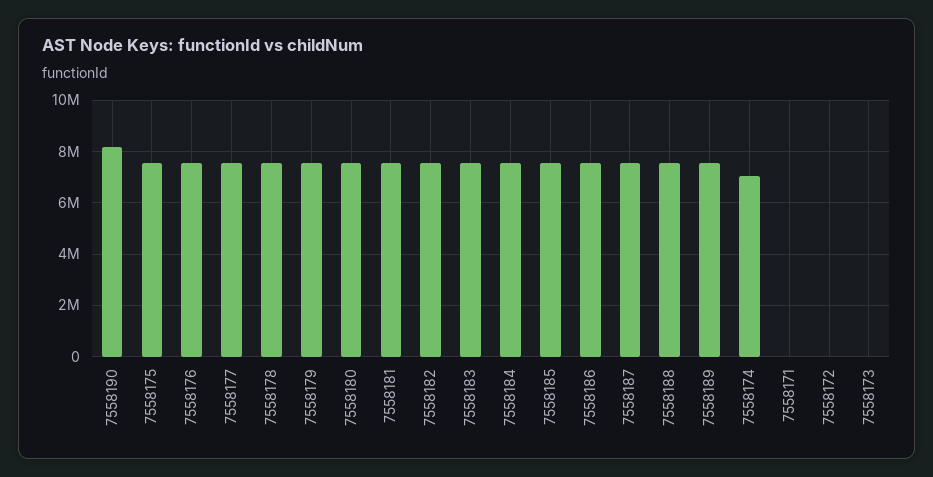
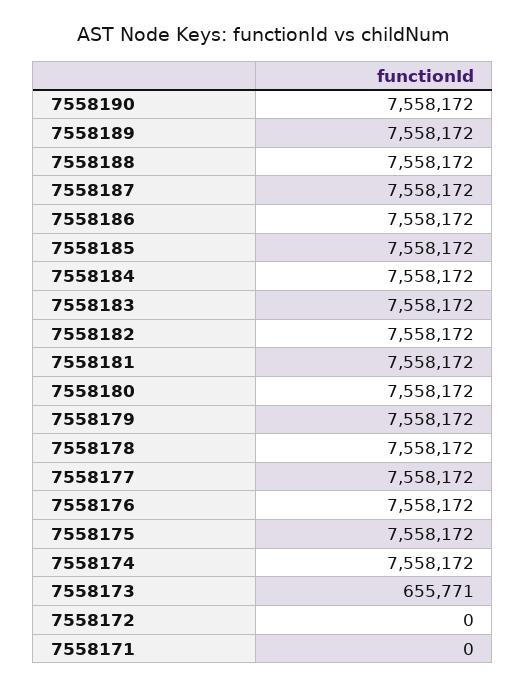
  {
-   "7558190": 8250000,
+   "7558190": 7558172,
    "7558175": 7558172,
    "7558176": 7558172,
    "7558177": 7558172,
    "7558178": 7558172,
    "7558179": 7558172,
    "7558180": 7558172,
    "7558181": 7558172,
    "7558182": 7558172,
    "7558183": 7558172,
    "7558184": 7558172,
    "7558185": 7558172,
    "7558186": 7558172,
    "7558187": 7558172,
    "7558188": 7558172,
    "7558189": 7558172,
-   "7558174": 7000000,
+   "7558174": 7558172,
    "7558171": 0,
    "7558172": 0,
-   "7558173": 0
+   "7558173": 655771
  }

